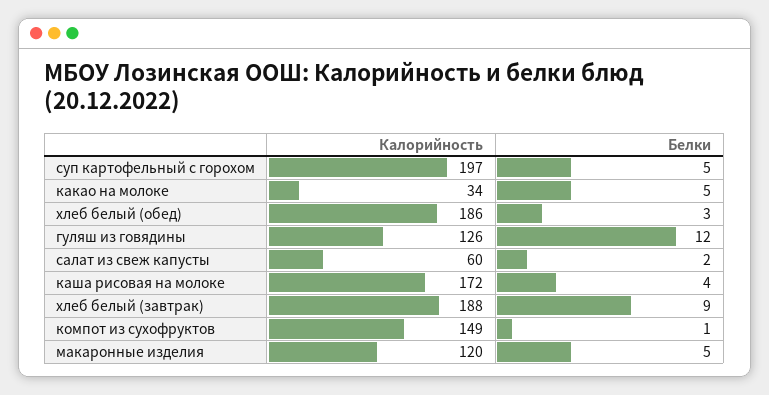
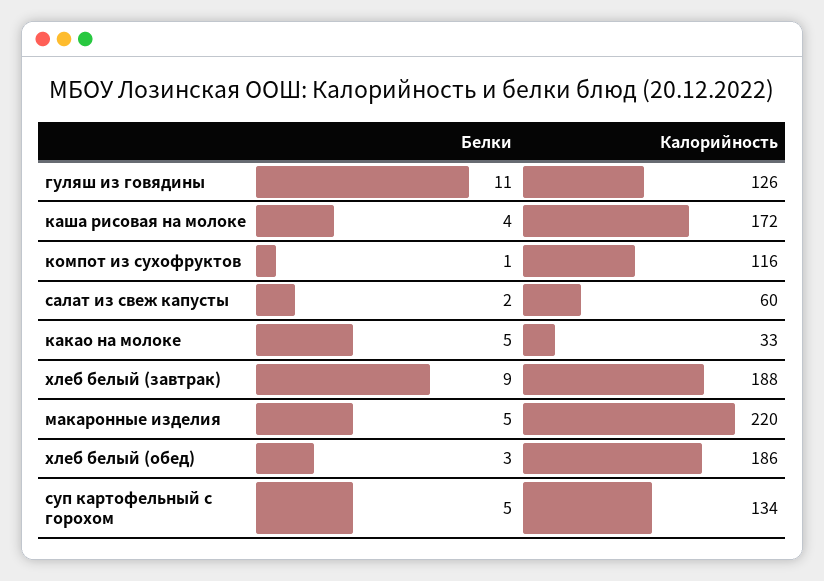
  {
    "Калорийность": {
-     "суп картофельный с горохом": 197,
+     "суп картофельный с горохом": 134,
-     "какао на молоке": 34,
+     "какао на молоке": 33,
      "хлеб белый (обед)": 186,
      "гуляш из говядины": 126,
      "салат из свеж капусты": 60,
      "каша рисовая на молоке": 172,
      "хлеб белый (завтрак)": 188,
-     "компот из сухофруктов": 149,
+     "компот из сухофруктов": 116,
-     "макаронные изделия": 120
+     "макаронные изделия": 220
    },
    "Белки": {
      "суп картофельный с горохом": 5,
      "какао на молоке": 5,
      "хлеб белый (обед)": 3,
-     "гуляш из говядины": 12,
+     "гуляш из говядины": 11,
      "салат из свеж капусты": 2,
      "каша рисовая на молоке": 4,
      "хлеб белый (завтрак)": 9,
      "компот из сухофруктов": 1,
      "макаронные изделия": 5
    }
  }

